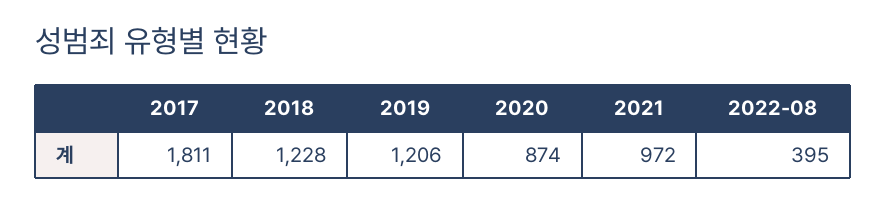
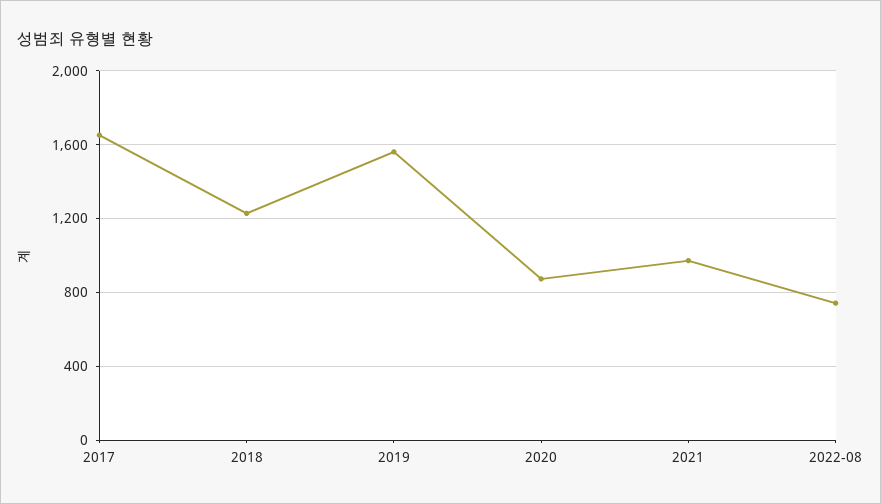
  {
-   "2017": 1811,
+   "2017": 1650,
    "2018": 1228,
-   "2019": 1206,
+   "2019": 1550,
    "2020": 874,
    "2021": 972,
-   "2022-08": 395
+   "2022-08": 750
  }

